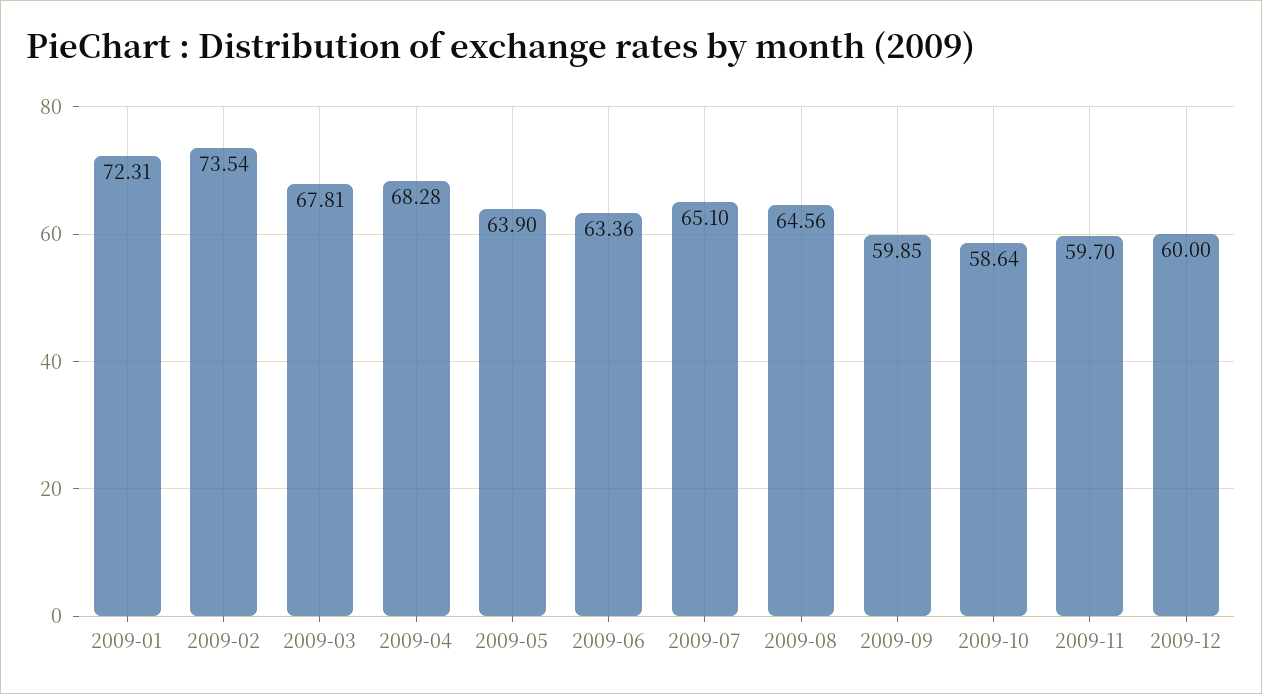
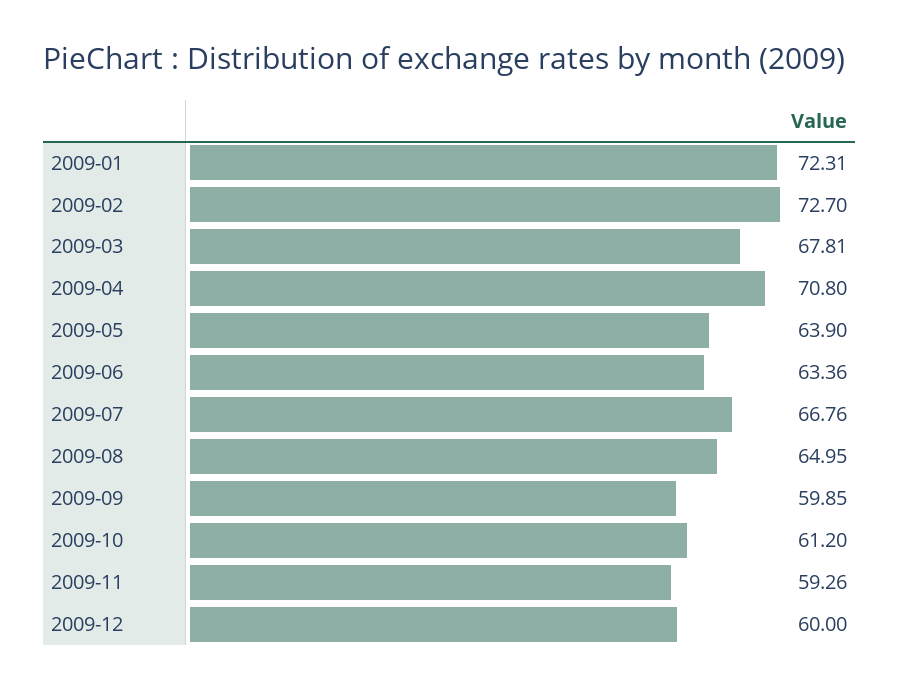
  {
    "2009-01": 72.31,
-   "2009-02": 73.54,
+   "2009-02": 72.7,
    "2009-03": 67.81,
-   "2009-04": 68.28,
+   "2009-04": 70.8,
    "2009-05": 63.9,
    "2009-06": 63.36,
-   "2009-07": 65.1,
+   "2009-07": 66.76,
-   "2009-08": 64.56,
+   "2009-08": 64.95,
    "2009-09": 59.85,
-   "2009-10": 58.64,
+   "2009-10": 61.2,
-   "2009-11": 59.7,
+   "2009-11": 59.26,
    "2009-12": 60
  }

